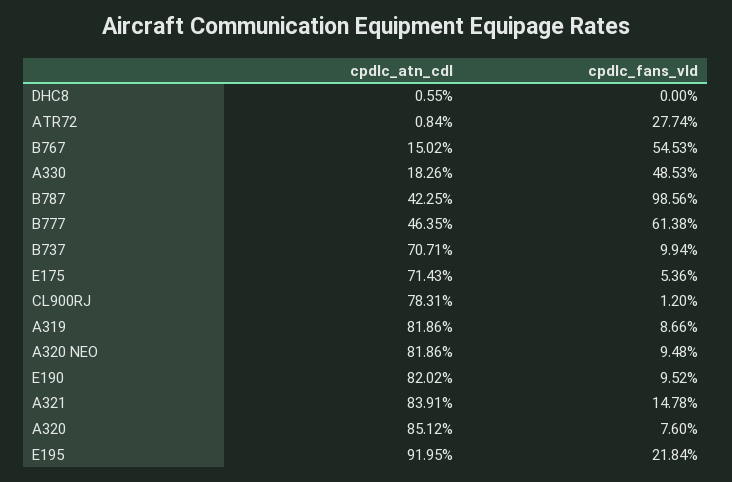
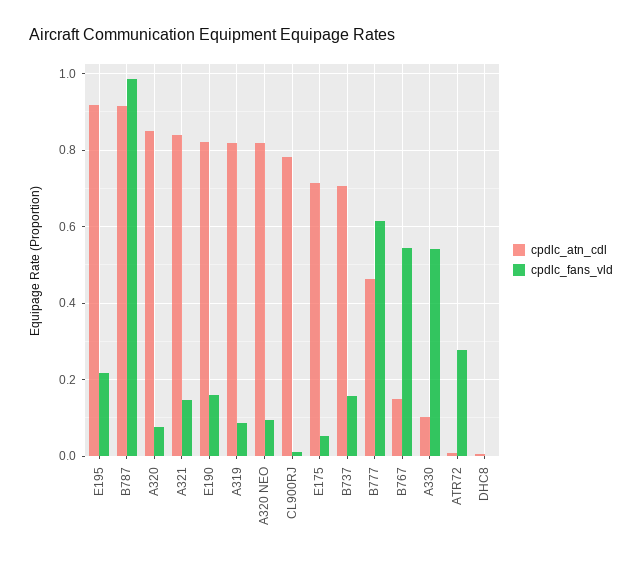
  {
    "cpdlc_atn_cdl": {
      "DHC8": 0.0055,
      "ATR72": 0.0084,
      "B767": 0.1502,
-     "A330": 0.1826,
+     "A330": 0.1,
-     "B787": 0.4225,
+     "B787": 0.92,
      "B777": 0.4635,
      "B737": 0.7071,
      "E175": 0.7143,
      "CL900RJ": 0.7831,
      "A319": 0.8186,
      "A320 NEO": 0.8186,
      "E190": 0.8202,
      "A321": 0.8391,
      "A320": 0.8512,
      "E195": 0.9195
    },
    "cpdlc_fans_vld": {
      "DHC8": 0,
      "ATR72": 0.2774,
      "B767": 0.5453,
-     "A330": 0.4853,
+     "A330": 0.54,
      "B787": 0.9856,
      "B777": 0.6138,
-     "B737": 0.0994,
+     "B737": 0.16,
      "E175": 0.0536,
      "CL900RJ": 0.012,
      "A319": 0.0866,
      "A320 NEO": 0.0948,
-     "E190": 0.0952,
+     "E190": 0.16,
      "A321": 0.1478,
      "A320": 0.076,
      "E195": 0.2184
    }
  }

